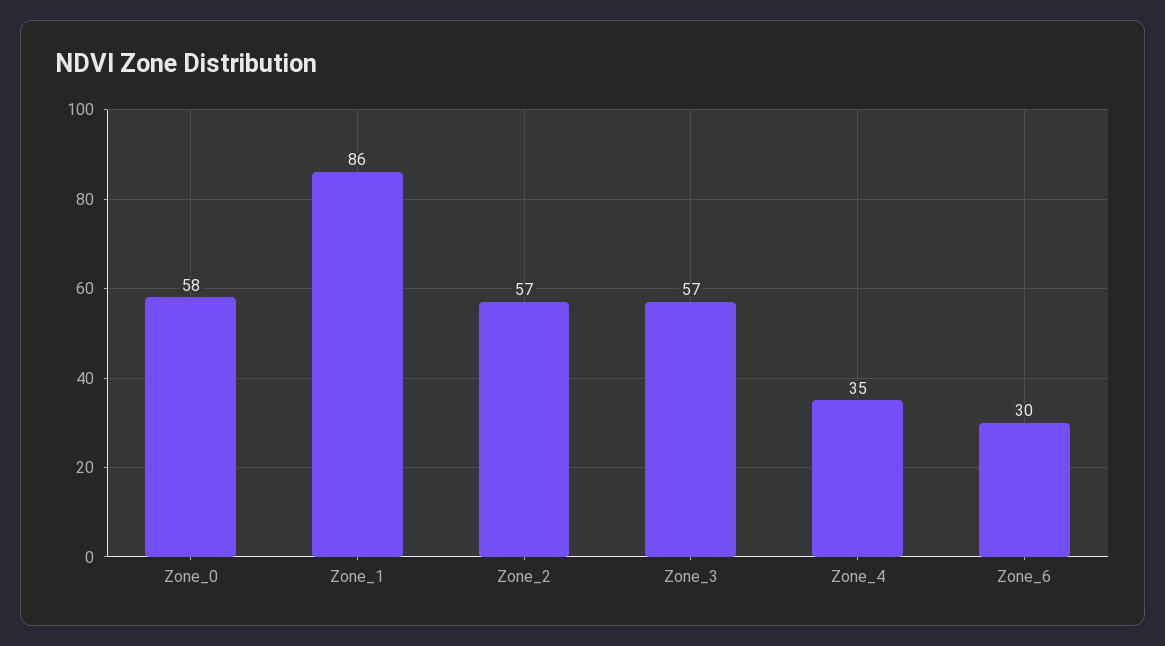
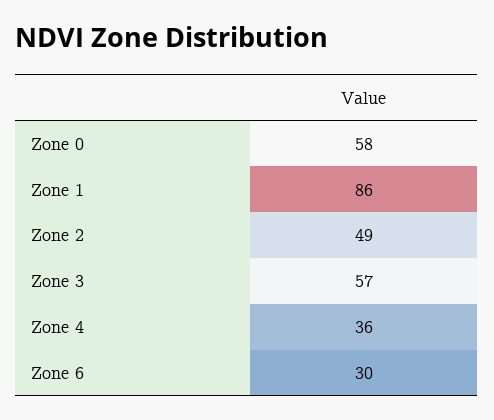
  {
    "Zone_0": 58,
    "Zone_1": 86,
-   "Zone_2": 57,
+   "Zone_2": 49,
    "Zone_3": 57,
-   "Zone_4": 35,
+   "Zone_4": 36,
    "Zone_6": 30
  }

